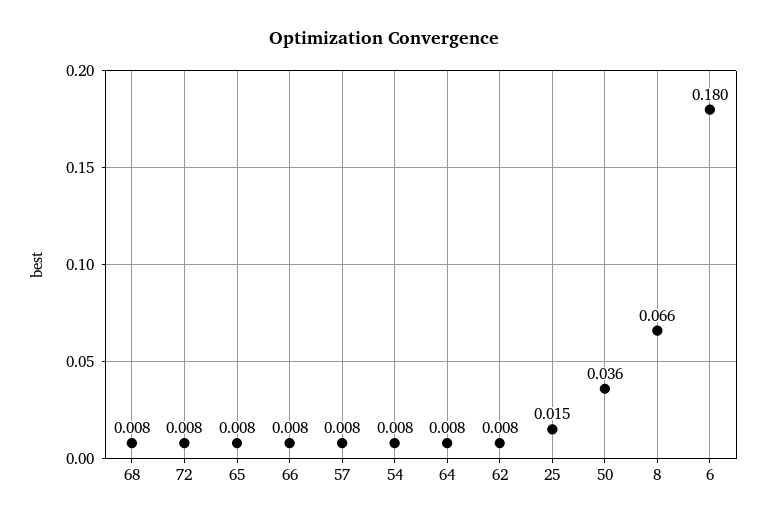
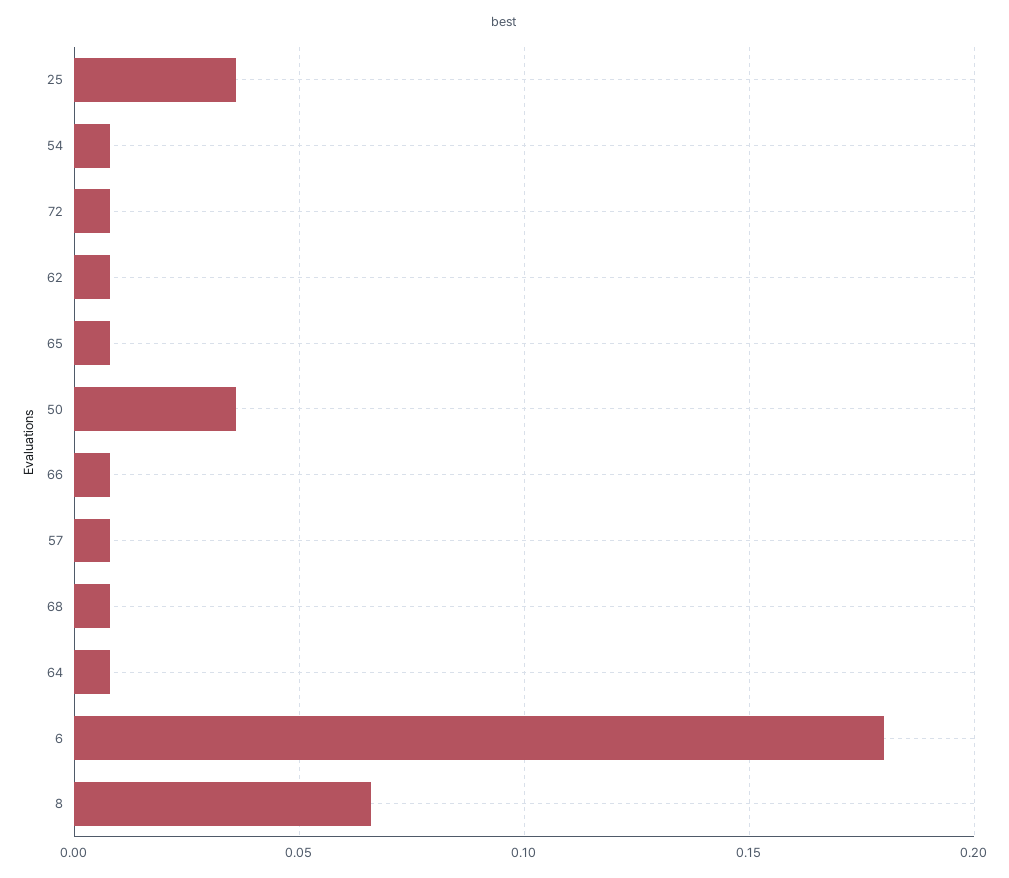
  {
    "68": 0.008,
    "72": 0.008,
    "65": 0.008,
    "66": 0.008,
    "57": 0.008,
    "54": 0.008,
    "64": 0.008,
    "62": 0.008,
-   "25": 0.015,
+   "25": 0.035,
    "50": 0.036,
    "8": 0.066,
    "6": 0.18
  }

